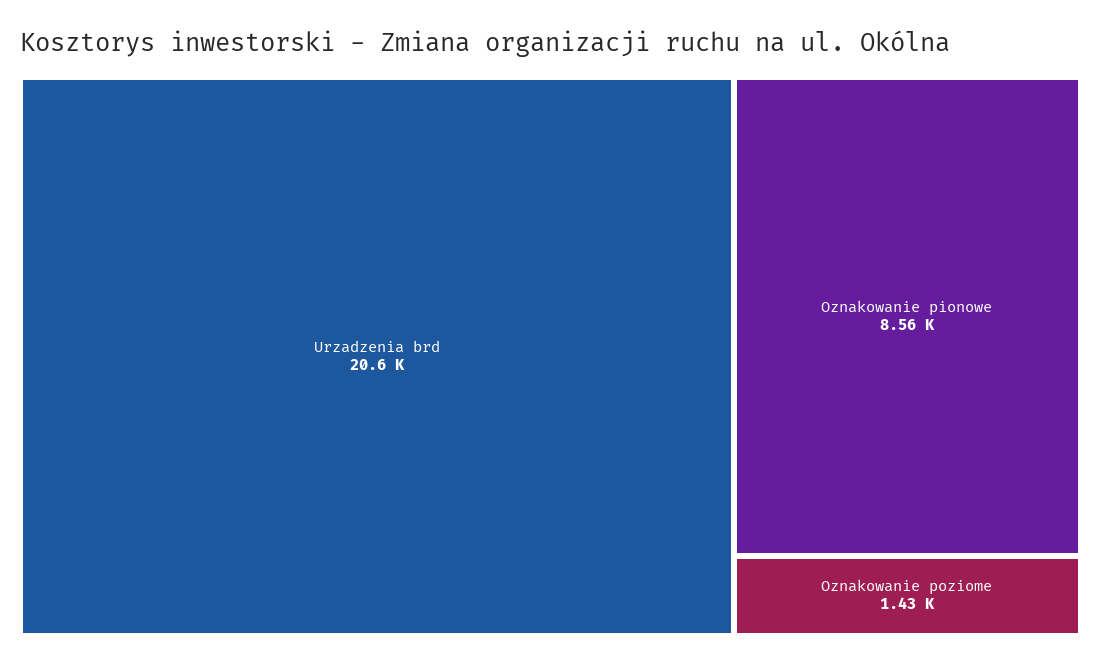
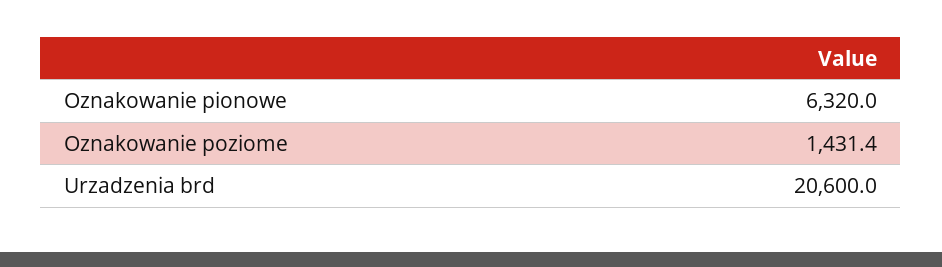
  {
    "Urzadzenia brd": 20600,
-   "Oznakowanie pionowe": 8560,
+   "Oznakowanie pionowe": 6320,
    "Oznakowanie poziome": 1431.4
  }

